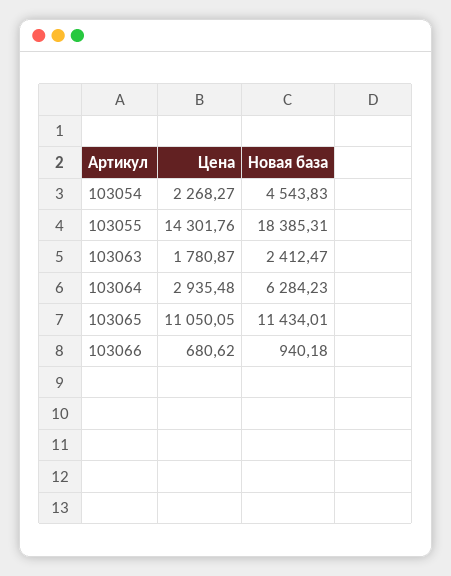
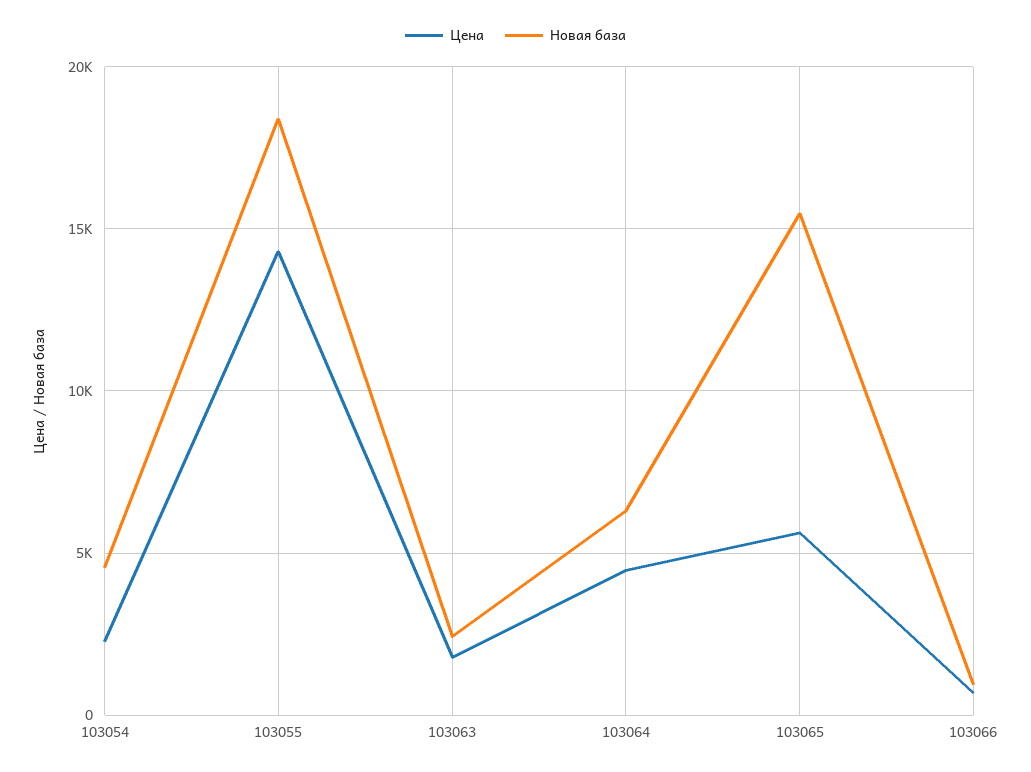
  {
    "Цена": {
      "103054": 2268.27,
      "103055": 14301.76,
      "103063": 1780.87,
-     "103064": 2935.48,
+     "103064": 4500,
-     "103065": 11050.05,
+     "103065": 5500,
      "103066": 680.62
    },
    "Новая база": {
      "103054": 4543.83,
      "103055": 18385.31,
      "103063": 2412.47,
      "103064": 6284.23,
-     "103065": 11434.01,
+     "103065": 15500,
      "103066": 940.18
    }
  }

